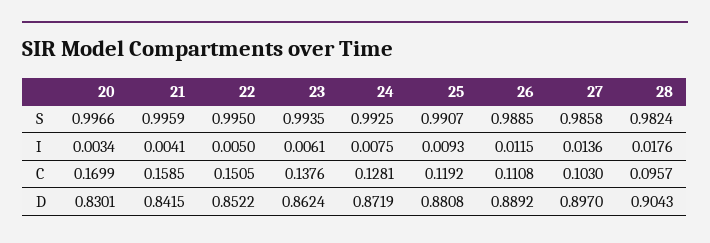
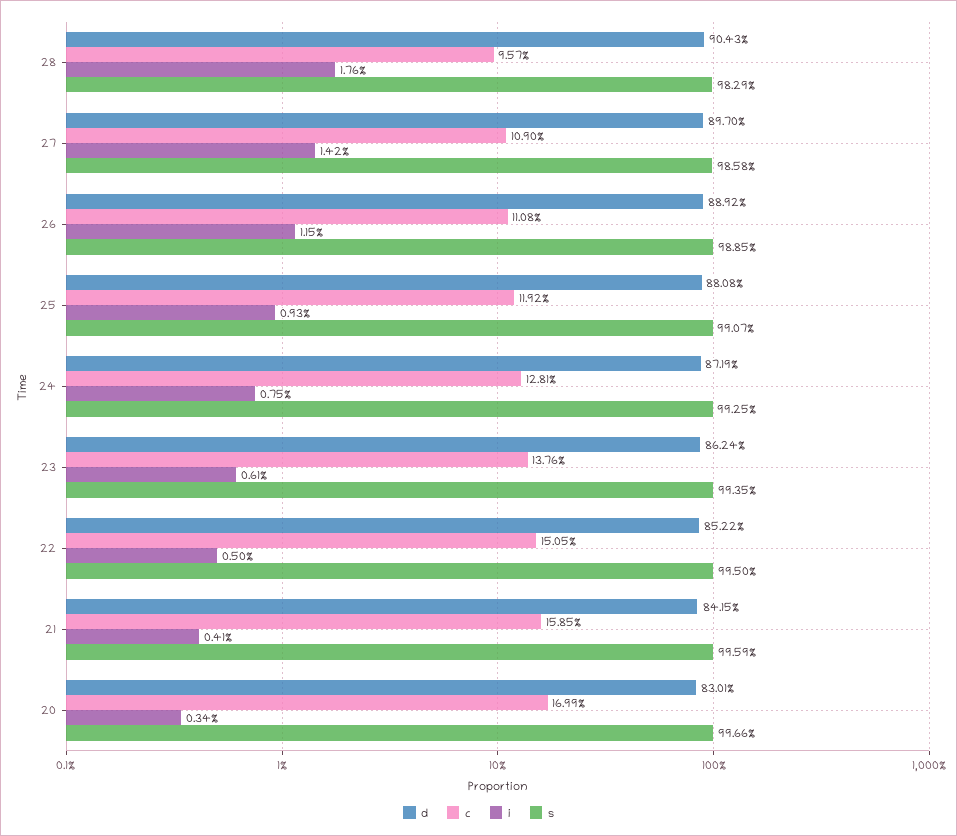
  {
    "S": {
      "20": 0.9966,
      "21": 0.9959,
      "22": 0.995,
      "23": 0.9935,
      "24": 0.9925,
      "25": 0.9907,
      "26": 0.9885,
      "27": 0.9858,
-     "28": 0.9824
+     "28": 0.9829
    },
    "I": {
      "20": 0.0034,
      "21": 0.0041,
      "22": 0.005,
      "23": 0.0061,
      "24": 0.0075,
      "25": 0.0093,
      "26": 0.0115,
-     "27": 0.0136,
+     "27": 0.0142,
      "28": 0.0176
    },
    "C": {
      "20": 0.1699,
      "21": 0.1585,
      "22": 0.1505,
      "23": 0.1376,
      "24": 0.1281,
      "25": 0.1192,
      "26": 0.1108,
-     "27": 0.103,
+     "27": 0.109,
      "28": 0.0957
    },
    "D": {
      "20": 0.8301,
      "21": 0.8415,
      "22": 0.8522,
      "23": 0.8624,
      "24": 0.8719,
      "25": 0.8808,
      "26": 0.8892,
      "27": 0.897,
      "28": 0.9043
    }
  }

